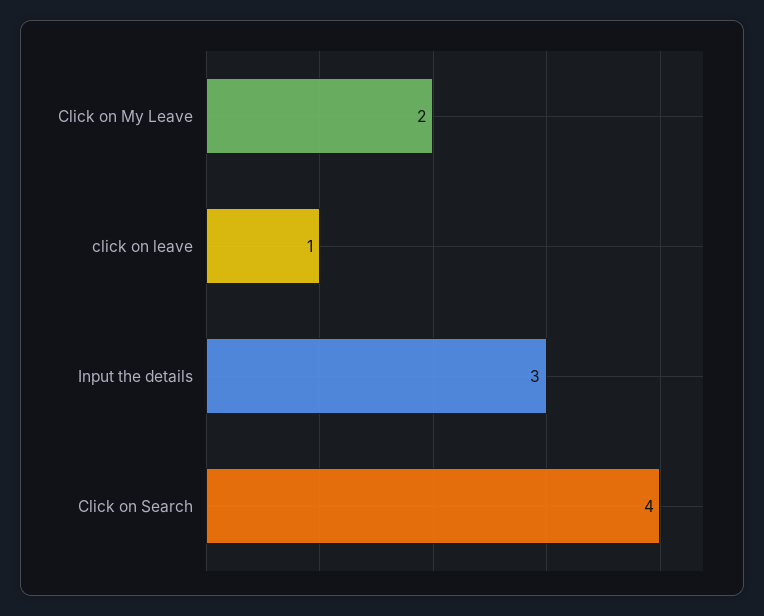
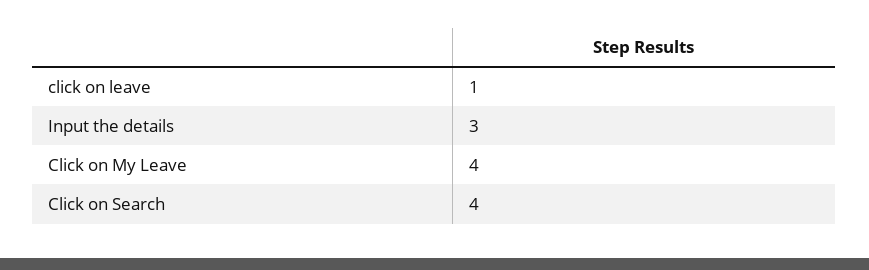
  {
-   "Click on My Leave": 2,
+   "Click on My Leave": 4,
    "click on leave": 1,
    "Input the details": 3,
    "Click on Search": 4
  }

